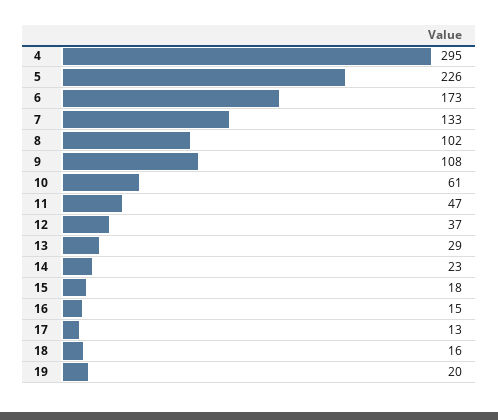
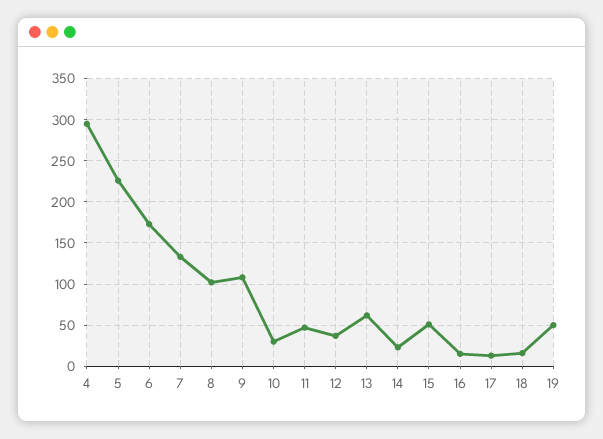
  {
    "4": 295,
    "5": 226,
    "6": 173,
    "7": 133,
    "8": 102,
    "9": 108,
-   "10": 61,
+   "10": 30,
    "11": 47,
    "12": 37,
-   "13": 29,
+   "13": 60,
    "14": 23,
-   "15": 18,
+   "15": 50,
    "16": 15,
    "17": 13,
    "18": 16,
-   "19": 20
+   "19": 50
  }

